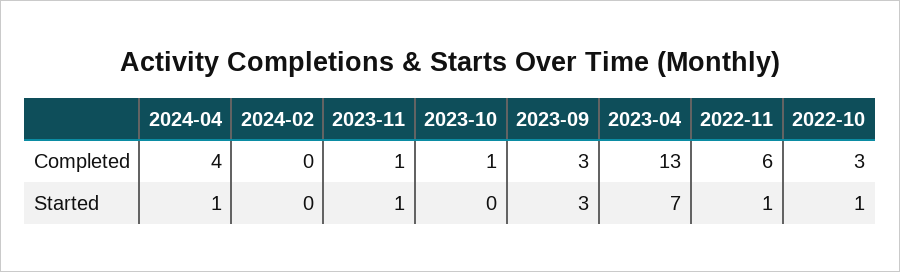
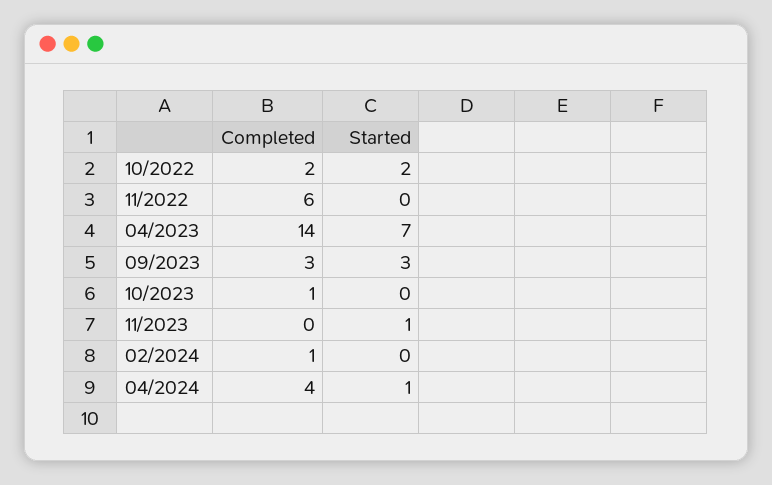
  {
    "2024-04": {
      "Completed": 4,
      "Started": 1
    },
    "2024-02": {
-     "Completed": 0,
+     "Completed": 1,
      "Started": 0
    },
    "2023-11": {
-     "Completed": 1,
+     "Completed": 0,
      "Started": 1
    },
    "2023-10": {
      "Completed": 1,
      "Started": 0
    },
    "2023-09": {
      "Completed": 3,
      "Started": 3
    },
    "2023-04": {
-     "Completed": 13,
+     "Completed": 14,
      "Started": 7
    },
    "2022-11": {
      "Completed": 6,
-     "Started": 1
+     "Started": 0
    },
    "2022-10": {
-     "Completed": 3,
+     "Completed": 2,
-     "Started": 1
+     "Started": 2
    }
  }

